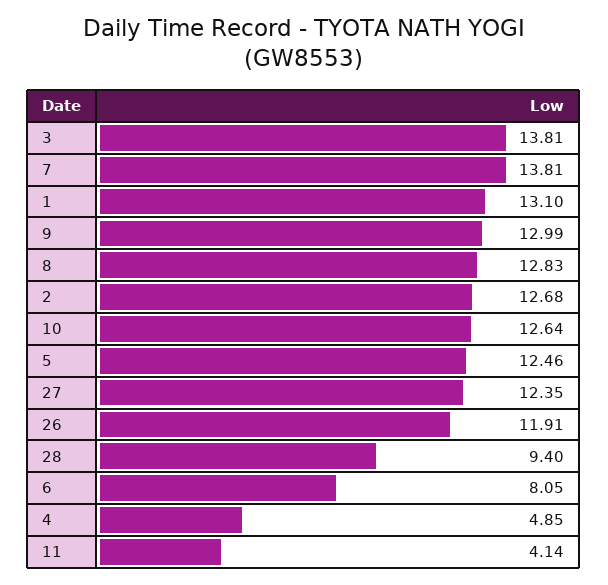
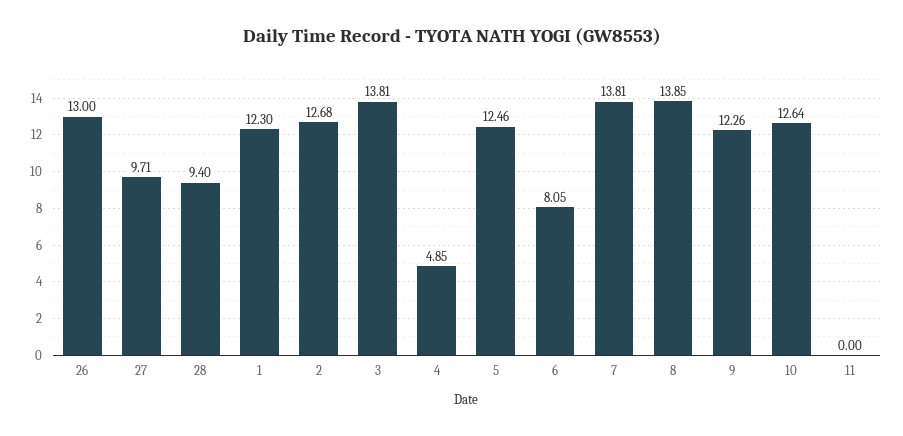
  {
    "3": 13.81,
    "7": 13.81,
-   "1": 13.1,
+   "1": 12.3,
-   "9": 12.99,
+   "9": 12.26,
-   "8": 12.83,
+   "8": 13.85,
    "2": 12.68,
    "10": 12.64,
    "5": 12.46,
-   "27": 12.35,
+   "27": 9.71,
-   "26": 11.91,
+   "26": 13,
    "28": 9.4,
    "6": 8.05,
    "4": 4.85,
-   "11": 4.14
+   "11": 0
  }

